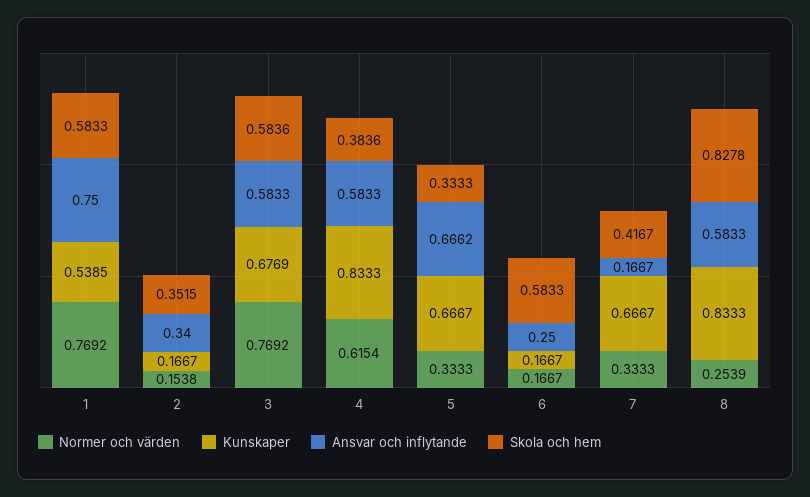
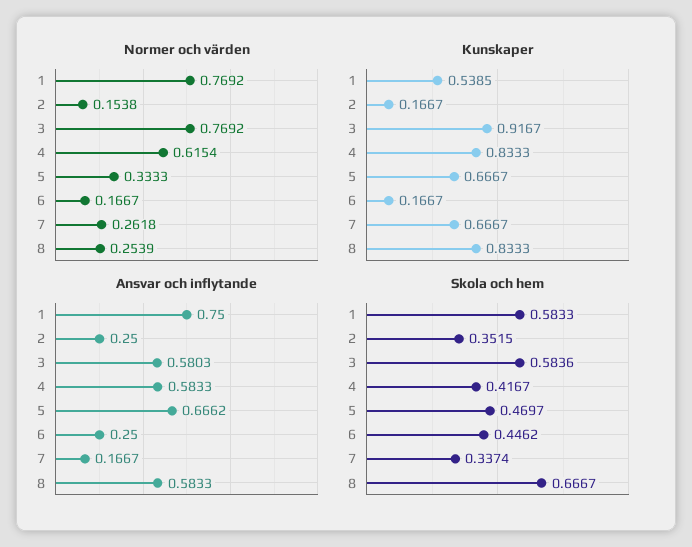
  {
    "Normer och värden": {
      "1": 0.7692,
      "2": 0.1538,
      "3": 0.7692,
      "4": 0.6154,
      "5": 0.3333,
      "6": 0.1667,
-     "7": 0.3333,
+     "7": 0.2618,
      "8": 0.2539
    },
    "Kunskaper": {
      "1": 0.5385,
      "2": 0.1667,
-     "3": 0.6769,
+     "3": 0.9167,
      "4": 0.8333,
      "5": 0.6667,
      "6": 0.1667,
      "7": 0.6667,
      "8": 0.8333
    },
    "Ansvar och inflytande": {
      "1": 0.75,
-     "2": 0.34,
+     "2": 0.25,
-     "3": 0.5833,
+     "3": 0.5803,
      "4": 0.5833,
      "5": 0.6662,
      "6": 0.25,
      "7": 0.1667,
      "8": 0.5833
    },
    "Skola och hem": {
      "1": 0.5833,
      "2": 0.3515,
      "3": 0.5836,
-     "4": 0.3836,
+     "4": 0.4167,
-     "5": 0.3333,
+     "5": 0.4697,
-     "6": 0.5833,
+     "6": 0.4462,
-     "7": 0.4167,
+     "7": 0.3374,
-     "8": 0.8278
+     "8": 0.6667
    }
  }

